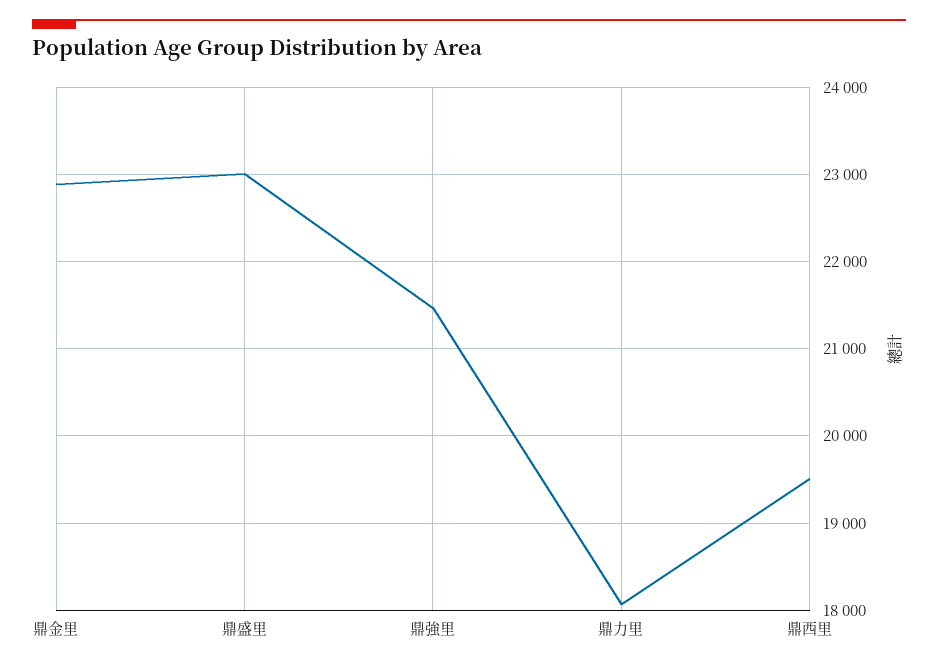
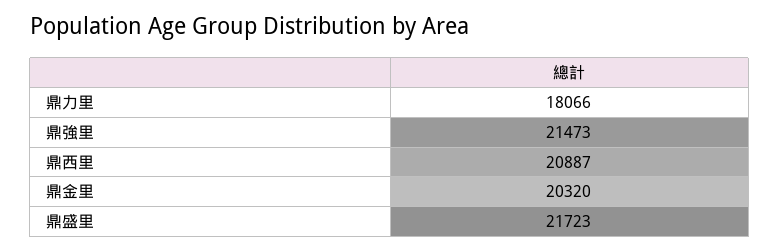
  {
-   "鼎金里": 22900,
+   "鼎金里": 20320,
-   "鼎盛里": 23000,
+   "鼎盛里": 21723,
    "鼎強里": 21473,
    "鼎力里": 18066,
-   "鼎西里": 19500
+   "鼎西里": 20887
  }

